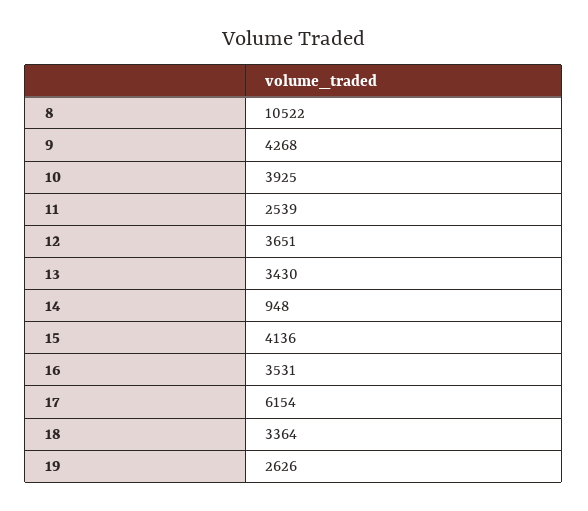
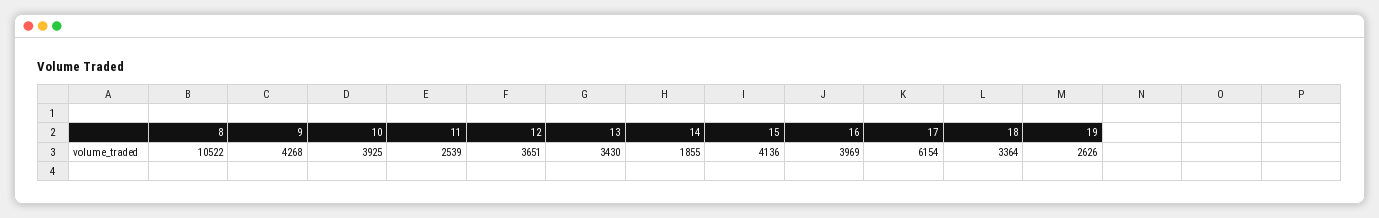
  {
    "8": 10522,
    "9": 4268,
    "10": 3925,
    "11": 2539,
    "12": 3651,
    "13": 3430,
-   "14": 948,
+   "14": 1855,
    "15": 4136,
-   "16": 3531,
+   "16": 3969,
    "17": 6154,
    "18": 3364,
    "19": 2626
  }

